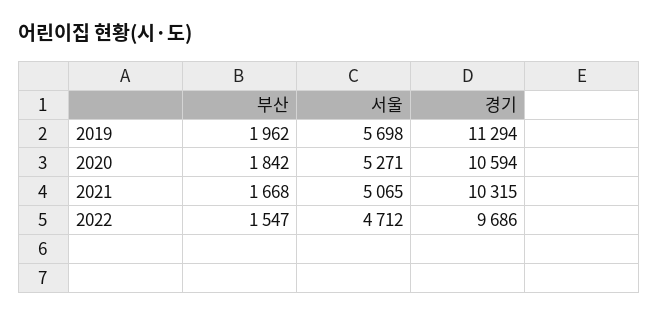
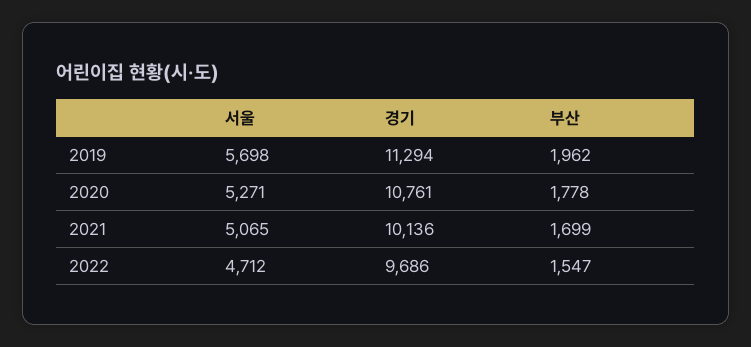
  {
    "부산": {
      "2019": 1962,
-     "2020": 1842,
+     "2020": 1778,
-     "2021": 1668,
+     "2021": 1699,
      "2022": 1547
    },
    "서울": {
      "2019": 5698,
      "2020": 5271,
      "2021": 5065,
      "2022": 4712
    },
    "경기": {
      "2019": 11294,
-     "2020": 10594,
+     "2020": 10761,
-     "2021": 10315,
+     "2021": 10136,
      "2022": 9686
    }
  }

